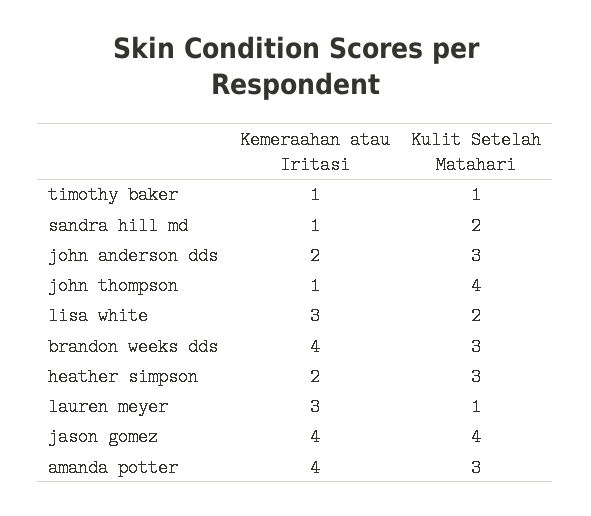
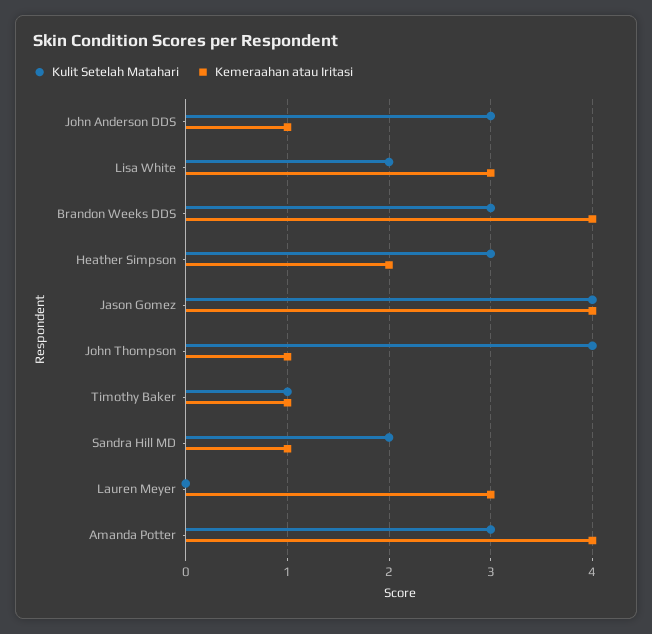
  {
    "Kemeraahan atau Iritasi": {
      "timothy baker": 1,
      "sandra hill md": 1,
-     "john anderson dds": 2,
+     "john anderson dds": 1,
      "john thompson": 1,
      "lisa white": 3,
      "brandon weeks dds": 4,
      "heather simpson": 2,
      "lauren meyer": 3,
      "jason gomez": 4,
      "amanda potter": 4
    },
    "Kulit Setelah Matahari": {
      "timothy baker": 1,
      "sandra hill md": 2,
      "john anderson dds": 3,
      "john thompson": 4,
      "lisa white": 2,
      "brandon weeks dds": 3,
      "heather simpson": 3,
-     "lauren meyer": 1,
+     "lauren meyer": 0,
      "jason gomez": 4,
      "amanda potter": 3
    }
  }

